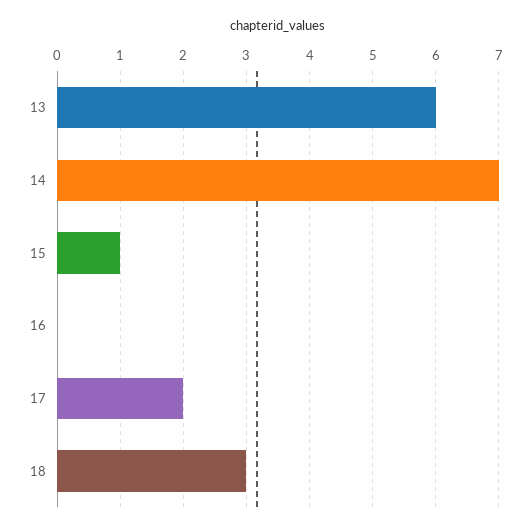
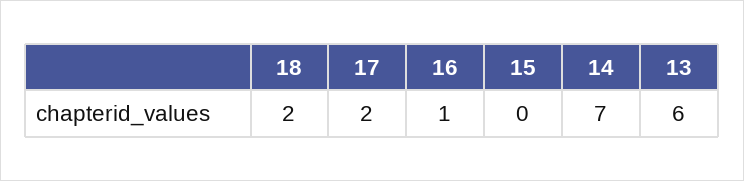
  {
    "13": 6,
    "14": 7,
-   "15": 1,
+   "15": 0,
-   "16": 0,
+   "16": 1,
    "17": 2,
-   "18": 3
+   "18": 2
  }

